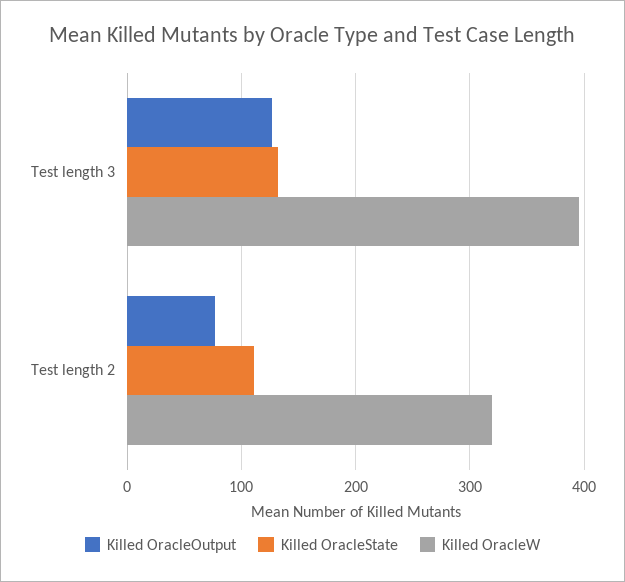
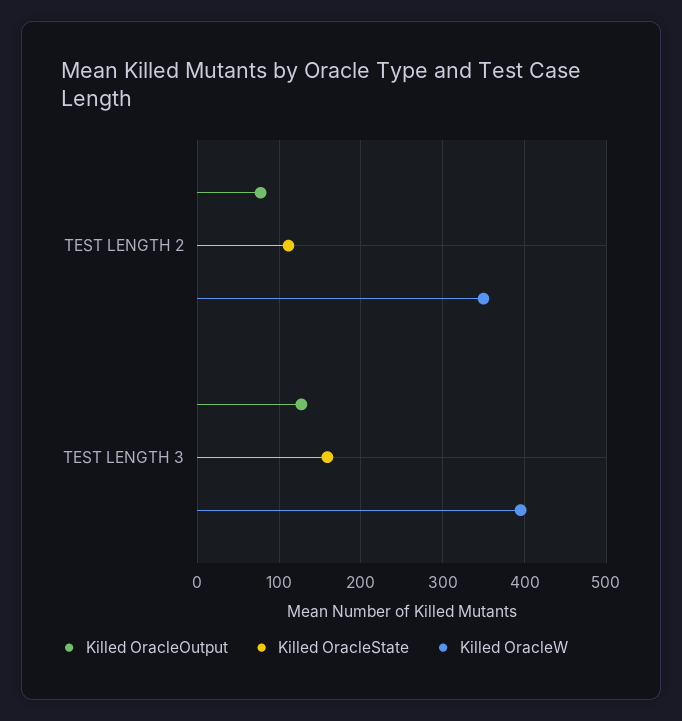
  {
    "Killed OracleOutput": {
      "Test length 3": 130,
      "Test length 2": 80
    },
    "Killed OracleState": {
-     "Test length 3": 130,
+     "Test length 3": 160,
      "Test length 2": 110
    },
    "Killed OracleW": {
      "Test length 3": 400,
-     "Test length 2": 320
+     "Test length 2": 350
    }
  }

